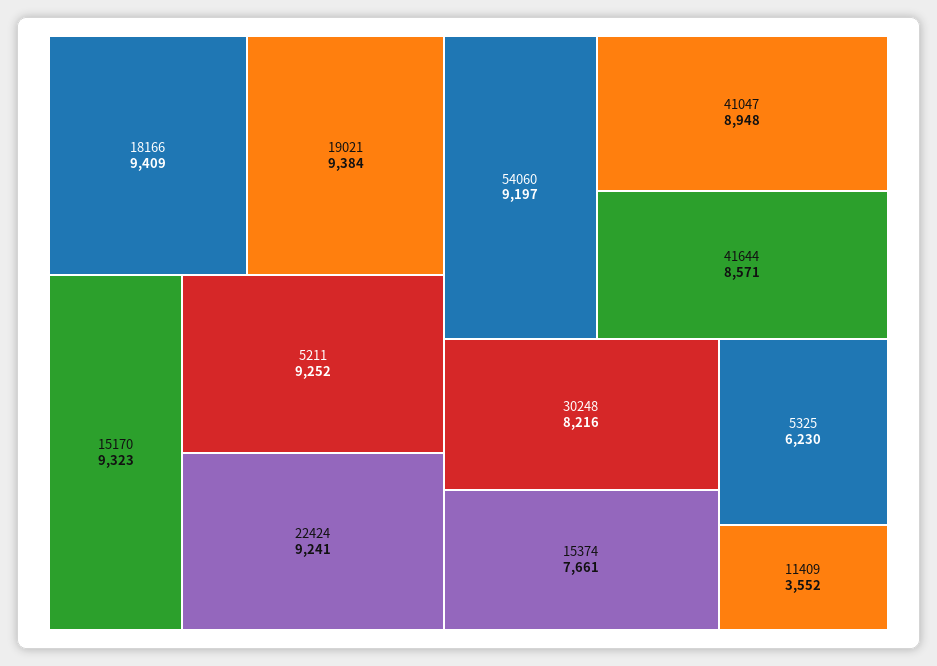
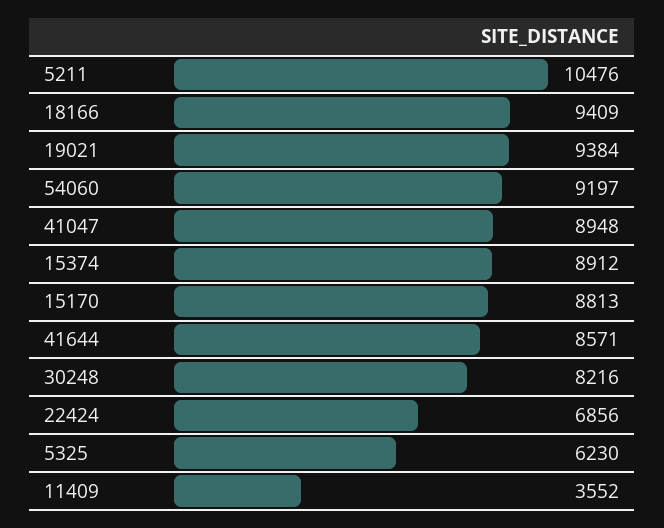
  {
    "18166": 9409,
    "19021": 9384,
-   "15170": 9323,
+   "15170": 8813,
-   "5211": 9252,
+   "5211": 10476,
-   "22424": 9241,
+   "22424": 6856,
    "54060": 9197,
    "41047": 8948,
    "41644": 8571,
    "30248": 8216,
-   "15374": 7661,
+   "15374": 8912,
    "5325": 6230,
    "11409": 3552
  }

